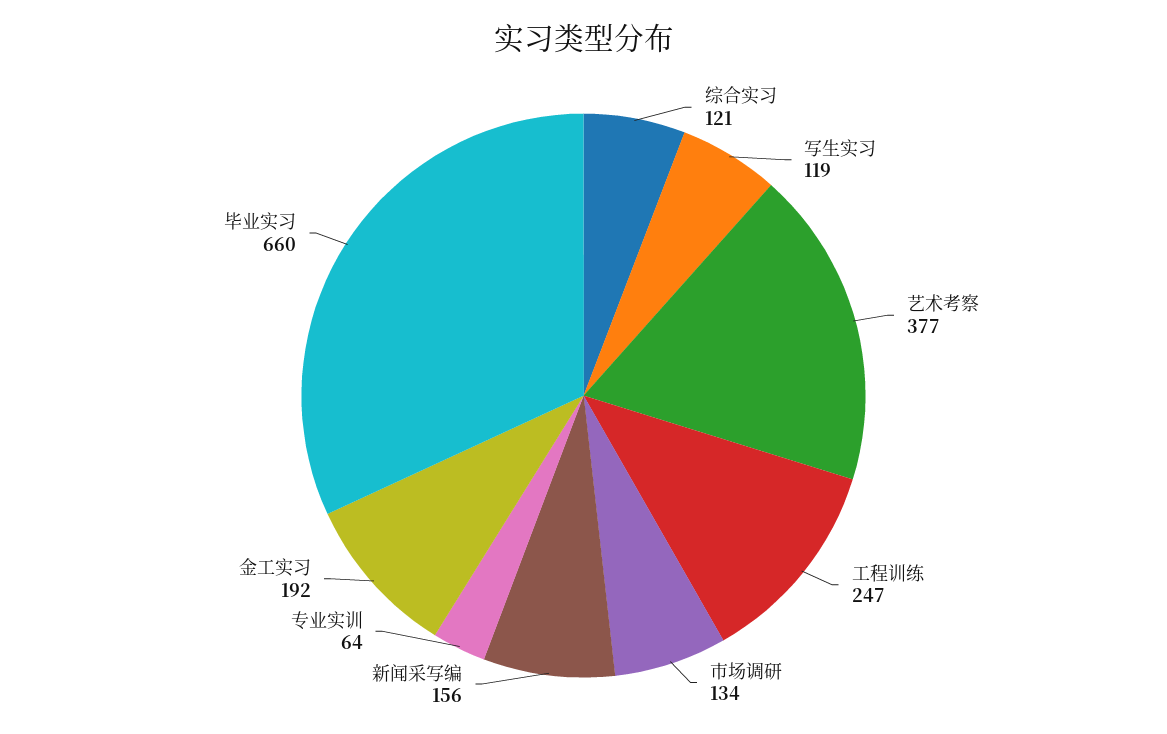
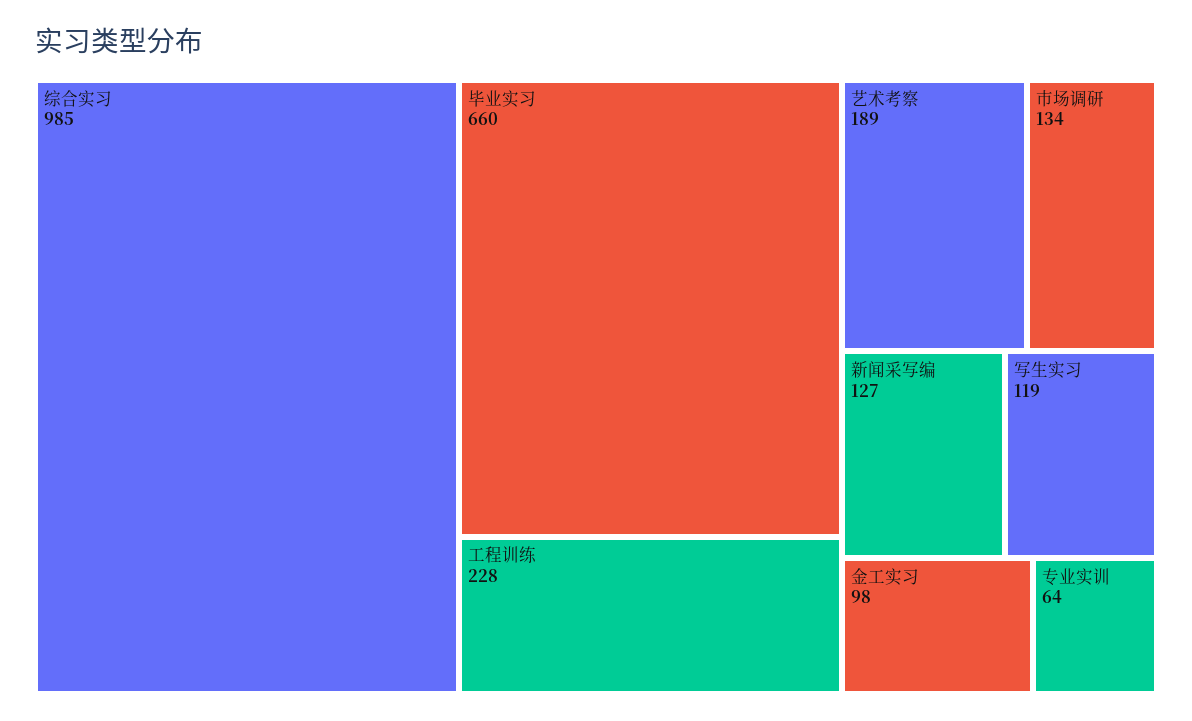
  {
-   "综合实习": 121,
+   "综合实习": 985,
    "写生实习": 119,
-   "艺术考察": 377,
+   "艺术考察": 189,
-   "工程训练": 247,
+   "工程训练": 228,
    "市场调研": 134,
-   "新闻采写编": 156,
+   "新闻采写编": 127,
    "专业实训": 64,
-   "金工实习": 192,
+   "金工实习": 98,
    "毕业实习": 660
  }

